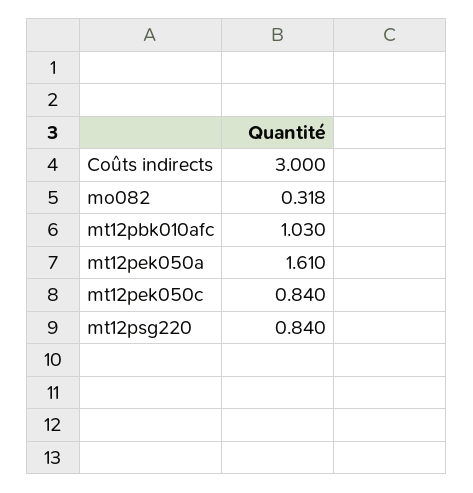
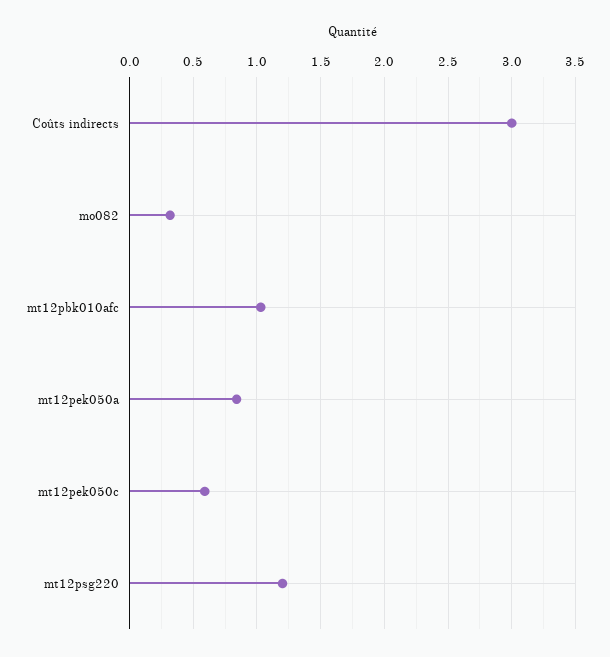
  {
    "Coûts indirects": 3,
    "mo082": 0.318,
    "mt12pbk010afc": 1.03,
-   "mt12pek050a": 1.61,
+   "mt12pek050a": 0.85,
-   "mt12pek050c": 0.84,
+   "mt12pek050c": 0.6,
-   "mt12psg220": 0.84
+   "mt12psg220": 1.2
  }

